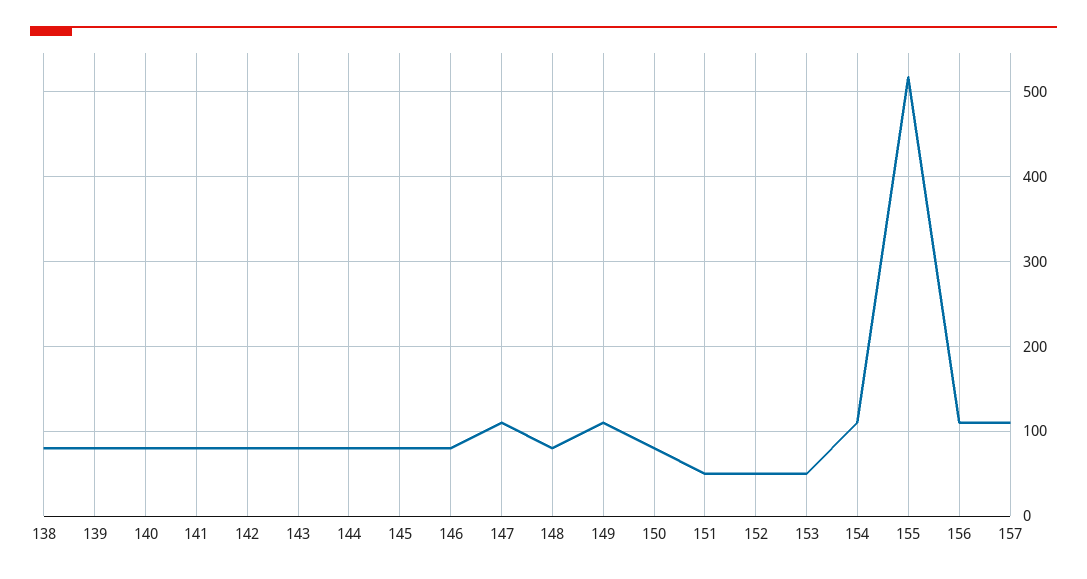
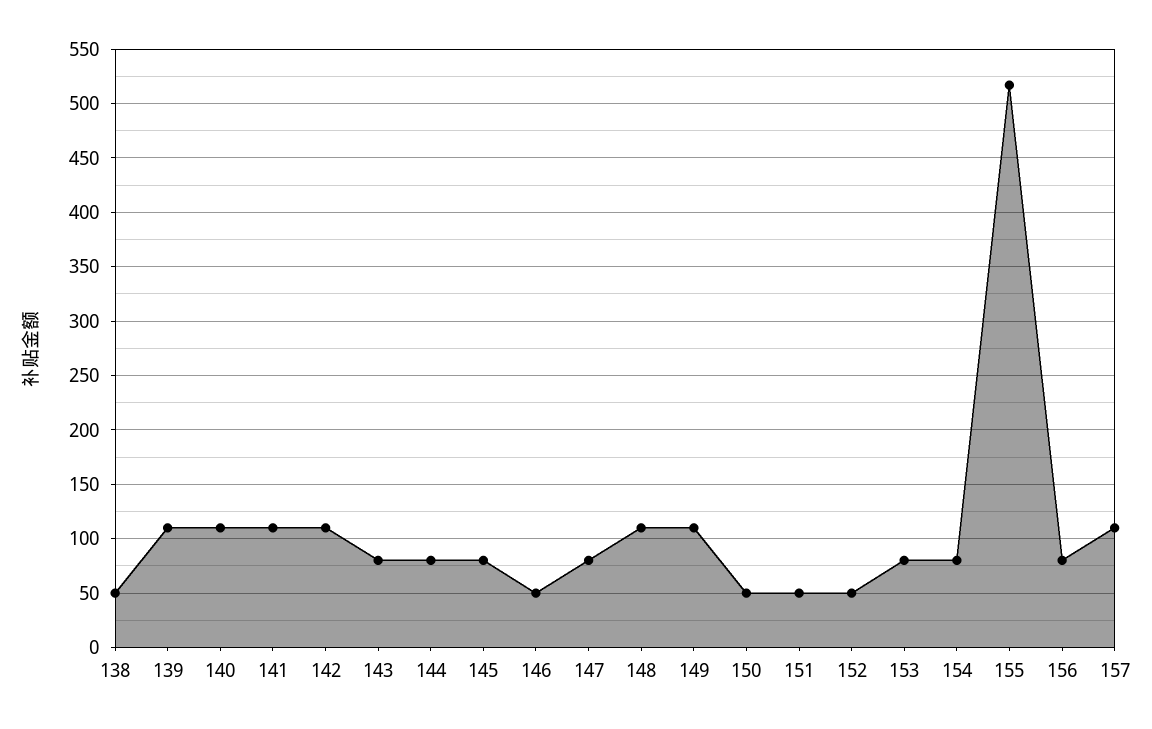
  {
-   "138": 80,
+   "138": 50,
-   "139": 80,
+   "139": 110,
-   "140": 80,
+   "140": 110,
-   "141": 80,
+   "141": 110,
-   "142": 80,
+   "142": 110,
    "143": 80,
    "144": 80,
    "145": 80,
-   "146": 80,
+   "146": 50,
-   "147": 110,
+   "147": 80,
-   "148": 80,
+   "148": 110,
    "149": 110,
-   "150": 80,
+   "150": 50,
    "151": 50,
    "152": 50,
-   "153": 50,
+   "153": 80,
-   "154": 110,
+   "154": 80,
    "155": 520,
-   "156": 110,
+   "156": 80,
    "157": 110
  }

